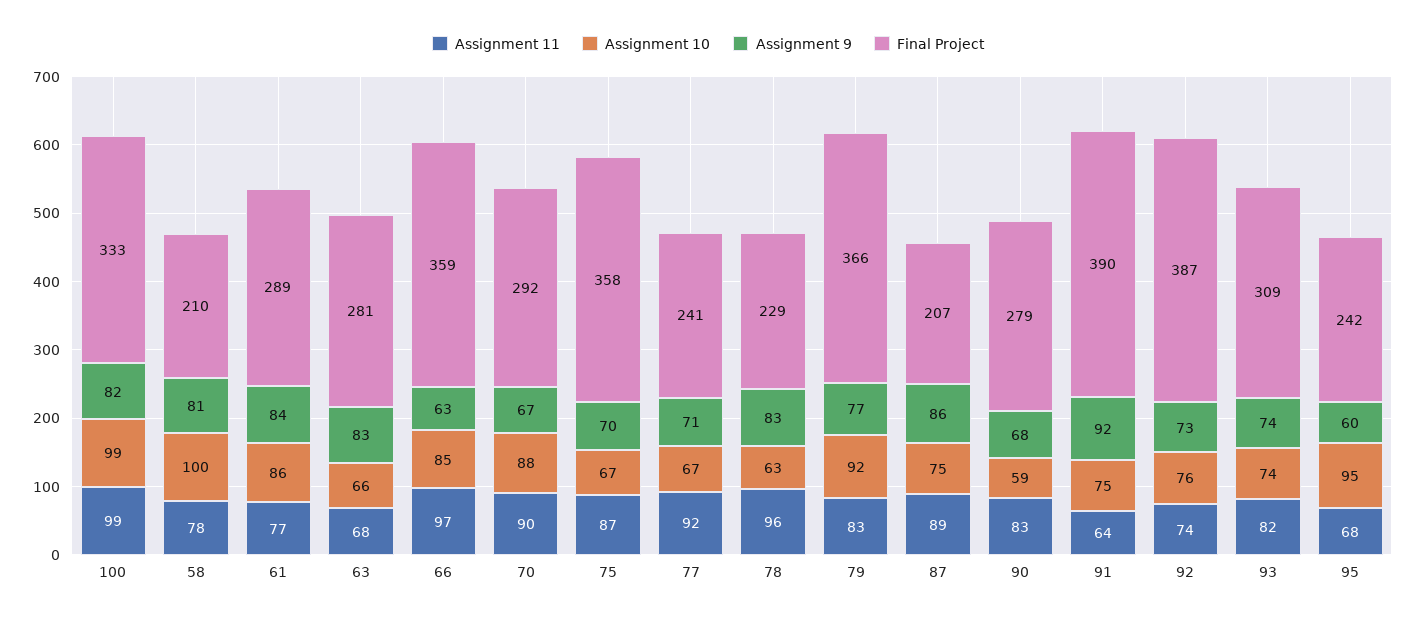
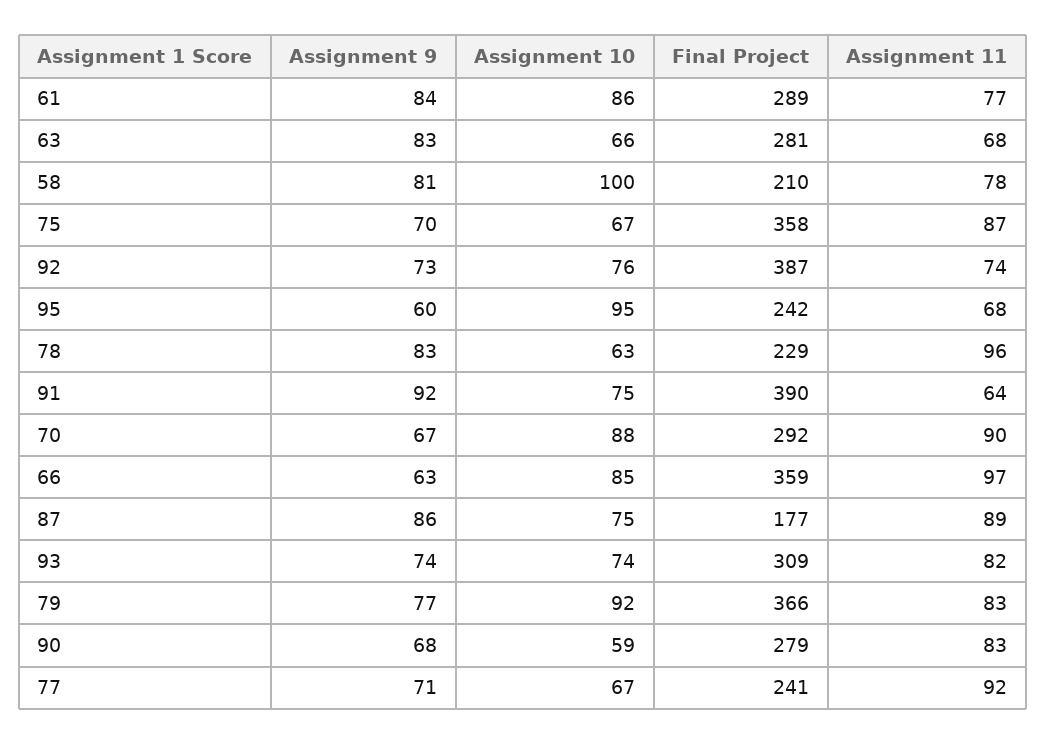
  {
    "Assignment 11": {
-     "100": 99,
      "58": 78,
      "61": 77,
      "63": 68,
      "66": 97,
      "70": 90,
      "75": 87,
      "77": 92,
      "78": 96,
      "79": 83,
      "87": 89,
      "90": 83,
      "91": 64,
      "92": 74,
      "93": 82,
      "95": 68
    },
    "Assignment 10": {
-     "100": 99,
      "58": 100,
      "61": 86,
      "63": 66,
      "66": 85,
      "70": 88,
      "75": 67,
      "77": 67,
      "78": 63,
      "79": 92,
      "87": 75,
      "90": 59,
      "91": 75,
      "92": 76,
      "93": 74,
      "95": 95
    },
    "Assignment 9": {
-     "100": 82,
      "58": 81,
      "61": 84,
      "63": 83,
      "66": 63,
      "70": 67,
      "75": 70,
      "77": 71,
      "78": 83,
      "79": 77,
      "87": 86,
      "90": 68,
      "91": 92,
      "92": 73,
      "93": 74,
      "95": 60
    },
    "Final Project": {
-     "100": 333,
      "58": 210,
      "61": 289,
      "63": 281,
      "66": 359,
      "70": 292,
      "75": 358,
      "77": 241,
      "78": 229,
      "79": 366,
-     "87": 207,
+     "87": 177,
      "90": 279,
      "91": 390,
      "92": 387,
      "93": 309,
      "95": 242
    }
  }

